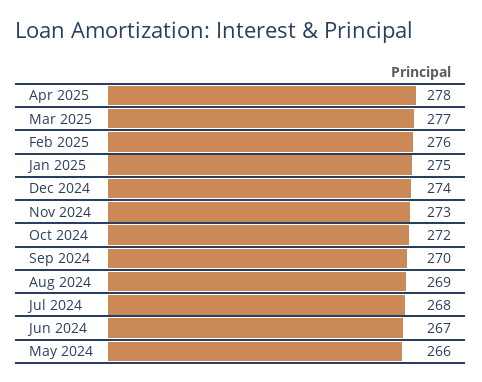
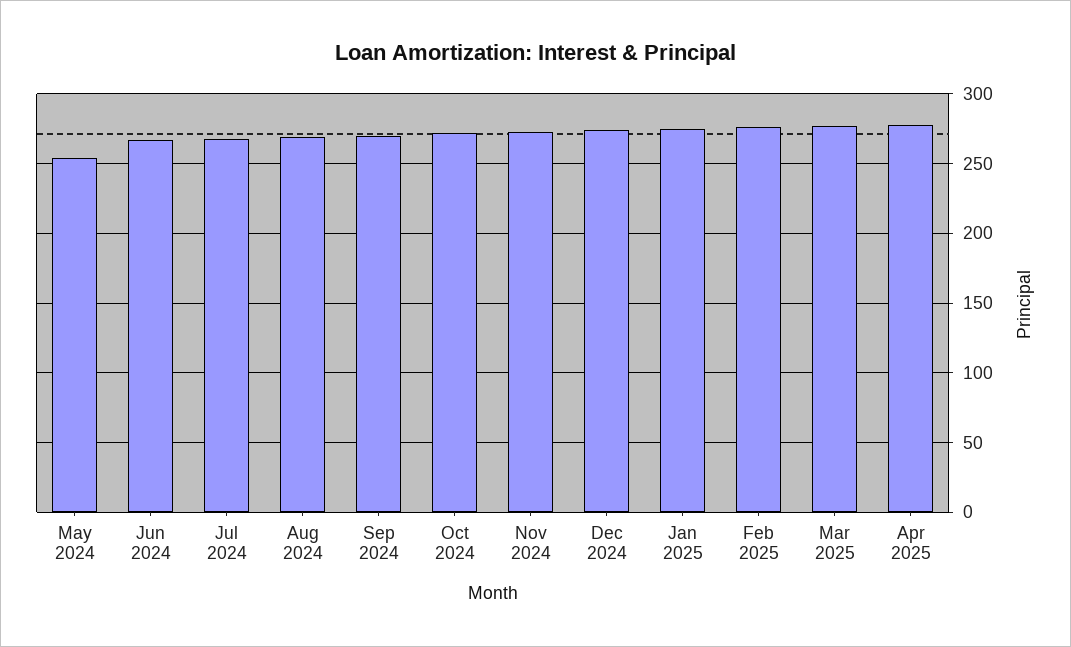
  {
    "Apr 2025": 278,
    "Mar 2025": 277,
    "Feb 2025": 276,
    "Jan 2025": 275,
    "Dec 2024": 274,
    "Nov 2024": 273,
    "Oct 2024": 272,
    "Sep 2024": 270,
    "Aug 2024": 269,
    "Jul 2024": 268,
    "Jun 2024": 267,
-   "May 2024": 266
+   "May 2024": 255
  }

